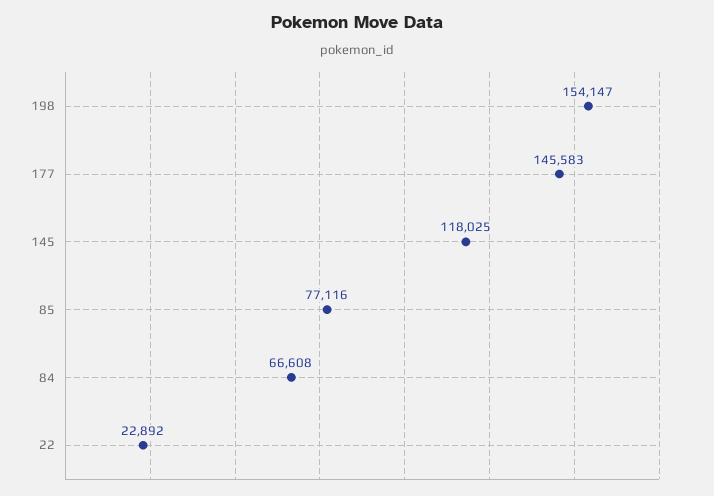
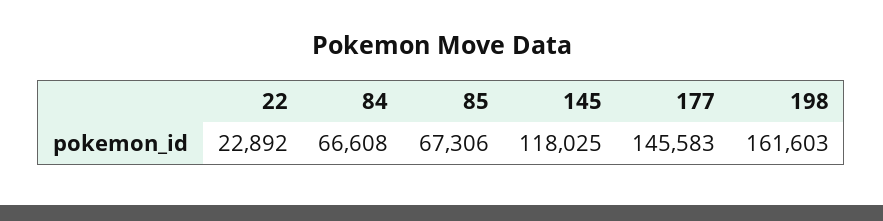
  {
-   "198": 154147,
+   "198": 161603,
    "177": 145583,
    "145": 118025,
-   "85": 77116,
+   "85": 67306,
    "84": 66608,
    "22": 22892
  }

